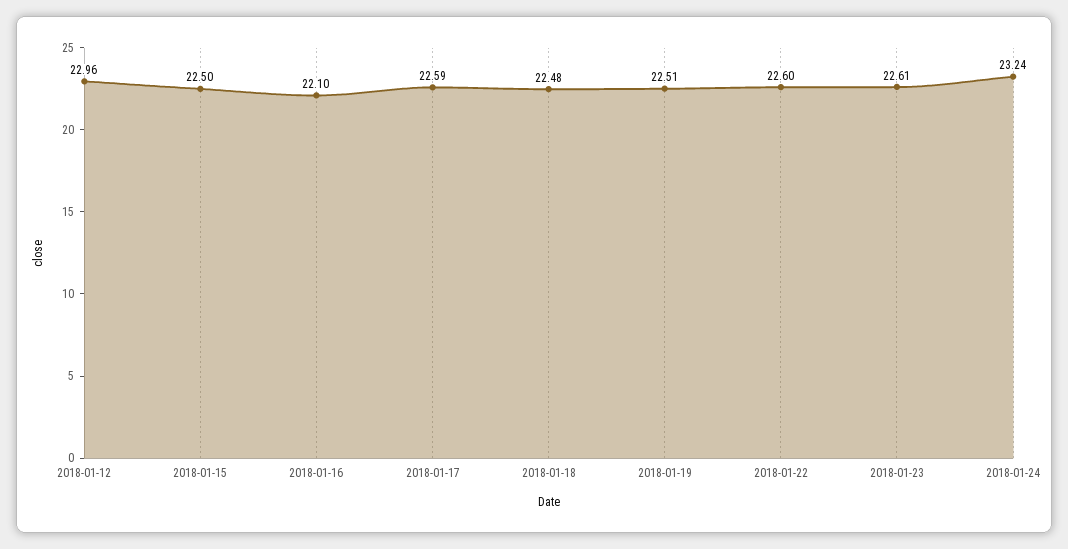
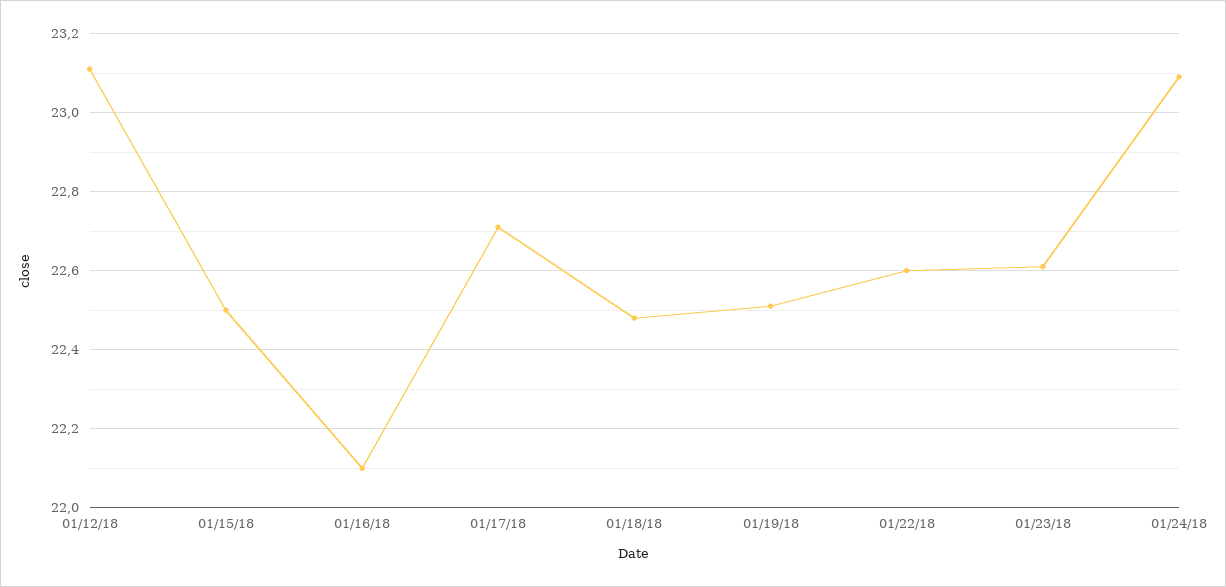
  {
-   "2018-01-12": 22.96,
+   "2018-01-12": 23.1,
    "2018-01-15": 22.5,
    "2018-01-16": 22.1,
-   "2018-01-17": 22.59,
+   "2018-01-17": 22.7,
    "2018-01-18": 22.48,
    "2018-01-19": 22.51,
    "2018-01-22": 22.6,
    "2018-01-23": 22.61,
-   "2018-01-24": 23.24
+   "2018-01-24": 23.1
  }

